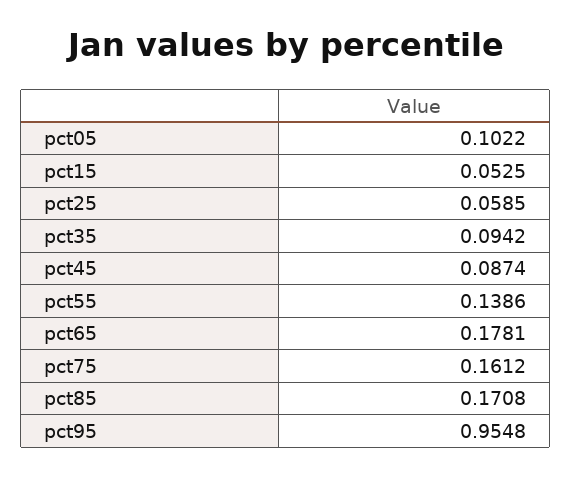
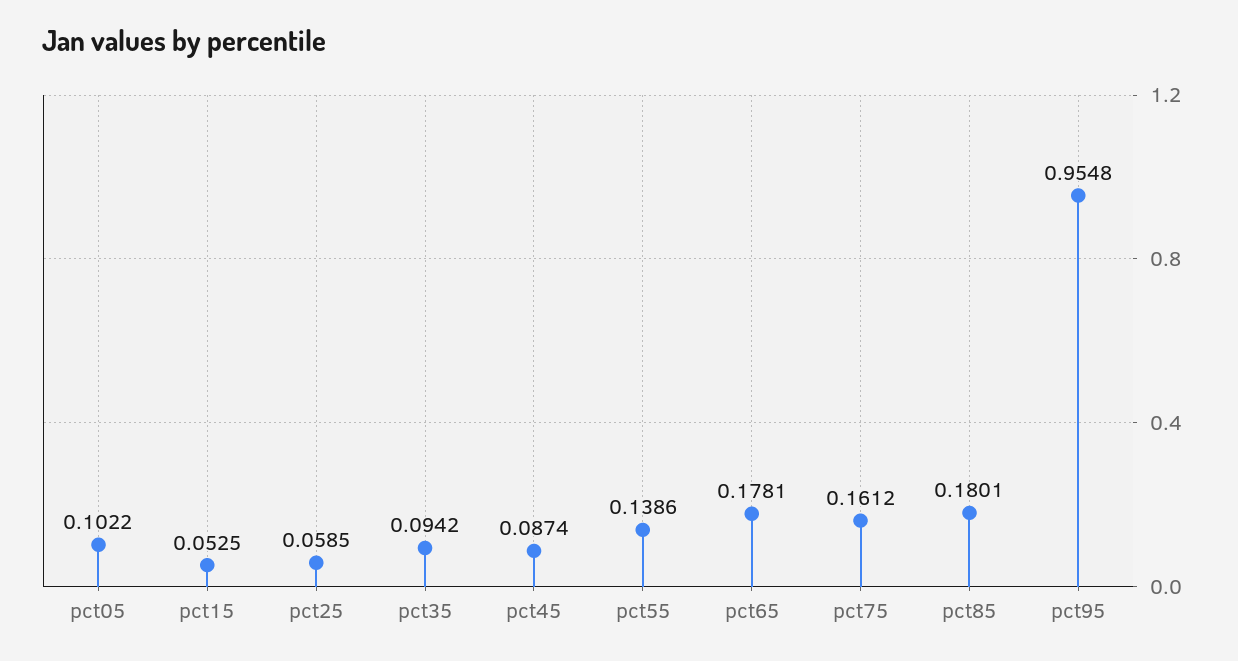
  {
    "pct05": 0.1022,
    "pct15": 0.0525,
    "pct25": 0.0585,
    "pct35": 0.0942,
    "pct45": 0.0874,
    "pct55": 0.1386,
    "pct65": 0.1781,
    "pct75": 0.1612,
-   "pct85": 0.1708,
+   "pct85": 0.1801,
    "pct95": 0.9548
  }

